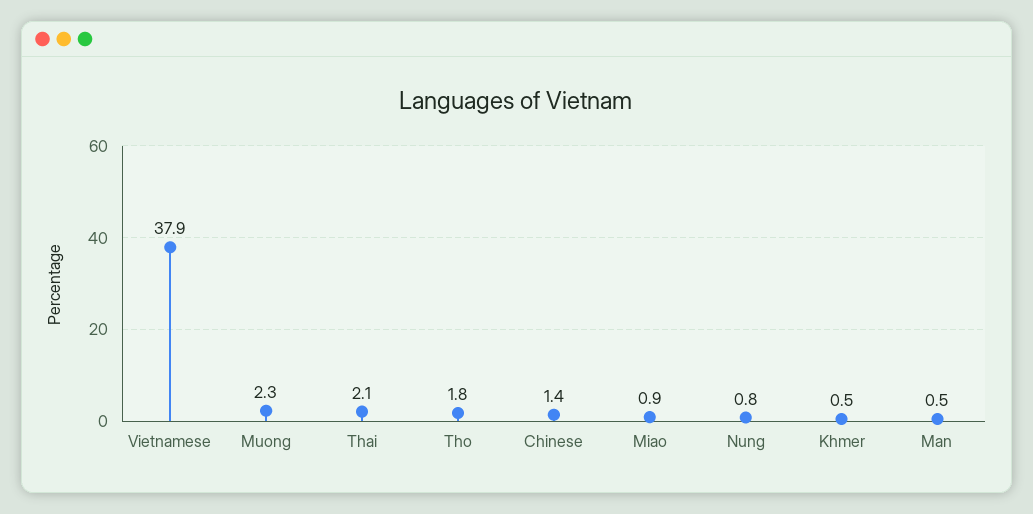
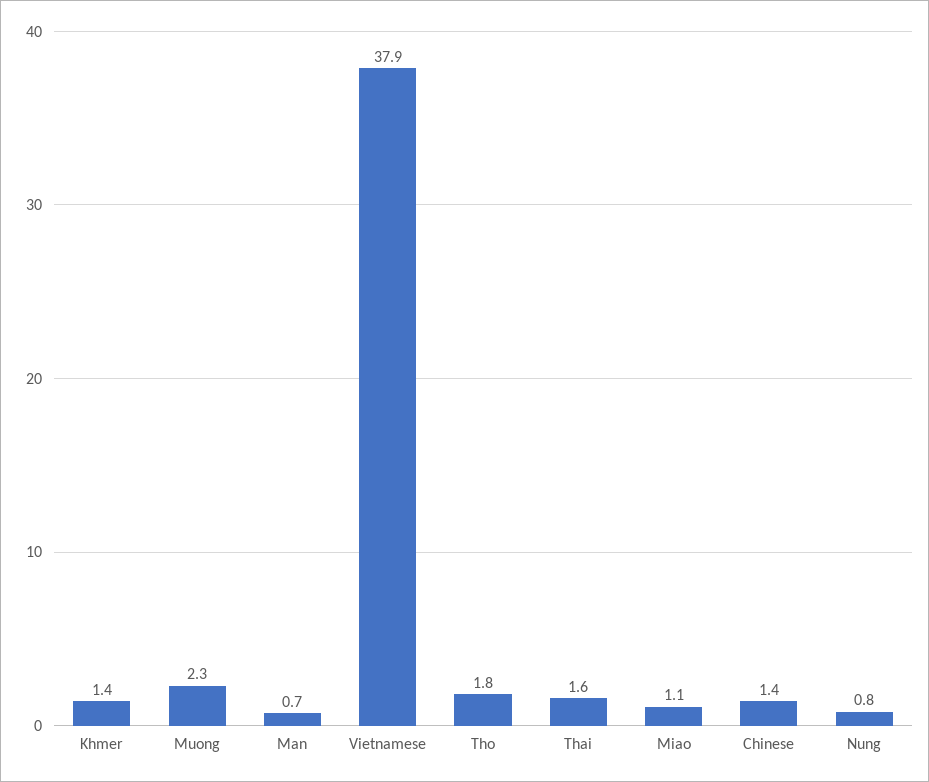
  {
    "Vietnamese": 37.9,
    "Muong": 2.3,
-   "Thai": 2.1,
+   "Thai": 1.6,
    "Tho": 1.8,
    "Chinese": 1.4,
-   "Miao": 0.9,
+   "Miao": 1.1,
    "Nung": 0.8,
-   "Khmer": 0.5,
+   "Khmer": 1.4,
-   "Man": 0.5
+   "Man": 0.7
  }

